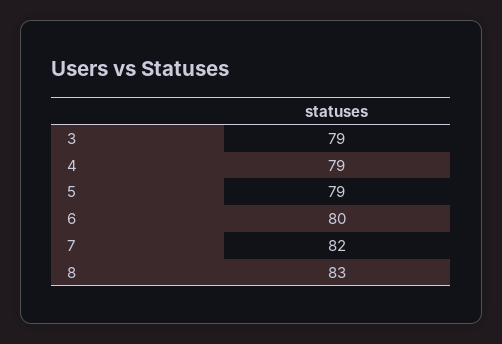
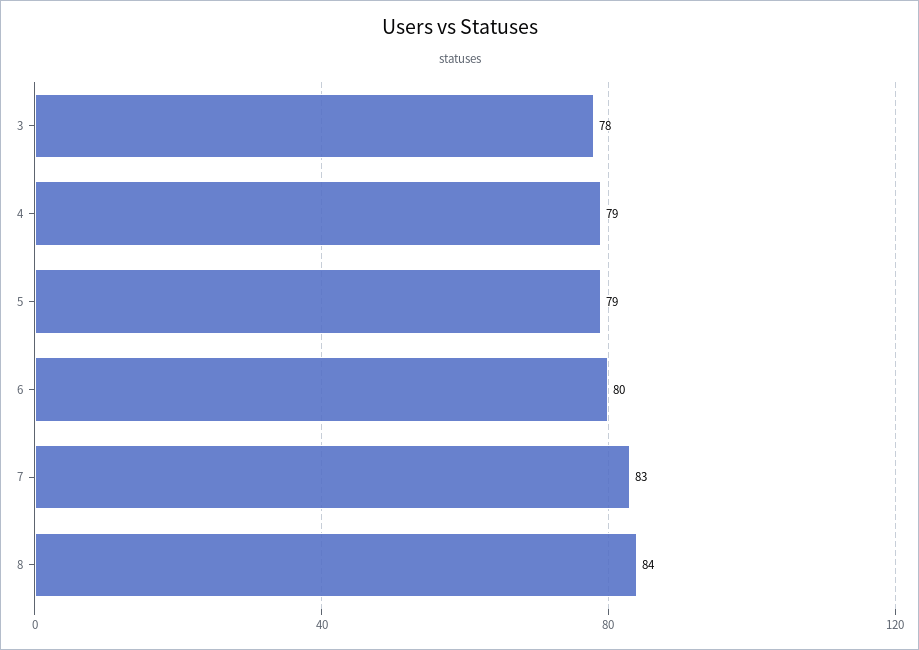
  {
-   "3": 79,
+   "3": 78,
    "4": 79,
    "5": 79,
    "6": 80,
-   "7": 82,
+   "7": 83,
-   "8": 83
+   "8": 84
  }

